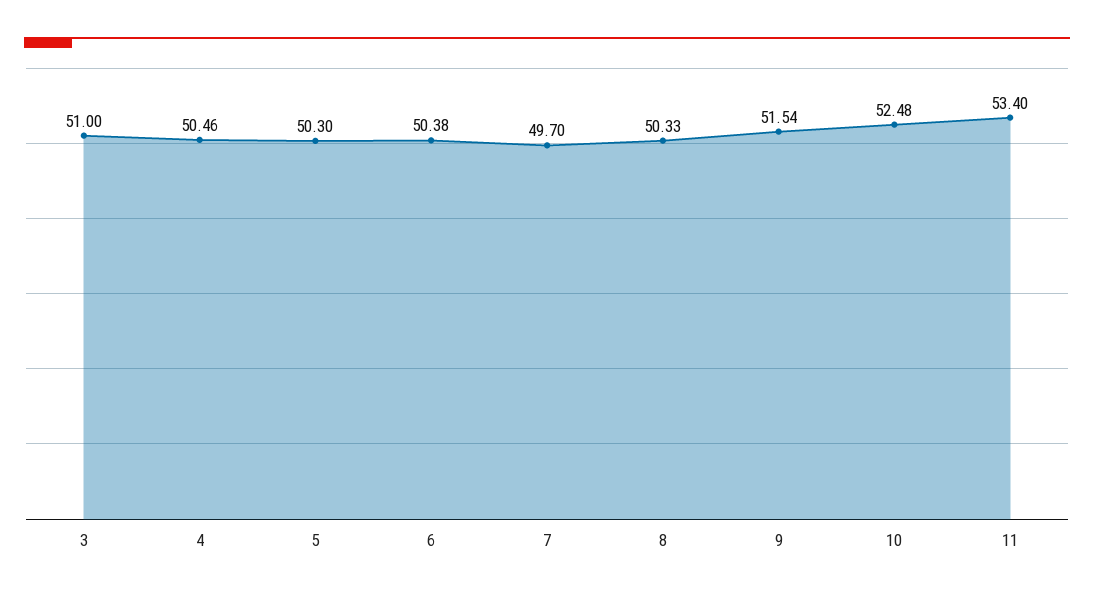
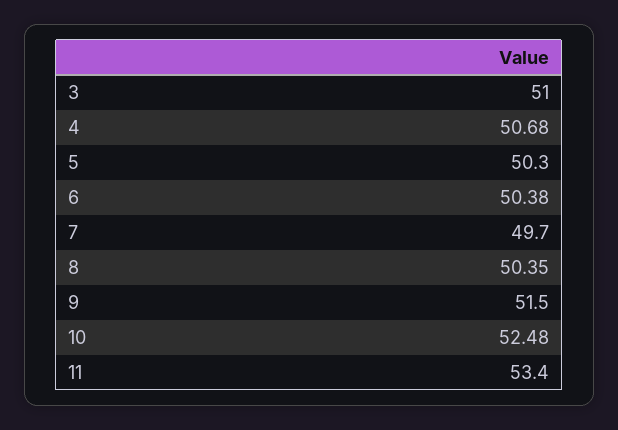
  {
    "3": 51,
-   "4": 50.46,
+   "4": 50.68,
    "5": 50.3,
    "6": 50.38,
    "7": 49.7,
-   "8": 50.33,
+   "8": 50.35,
-   "9": 51.54,
+   "9": 51.5,
    "10": 52.48,
    "11": 53.4
  }

